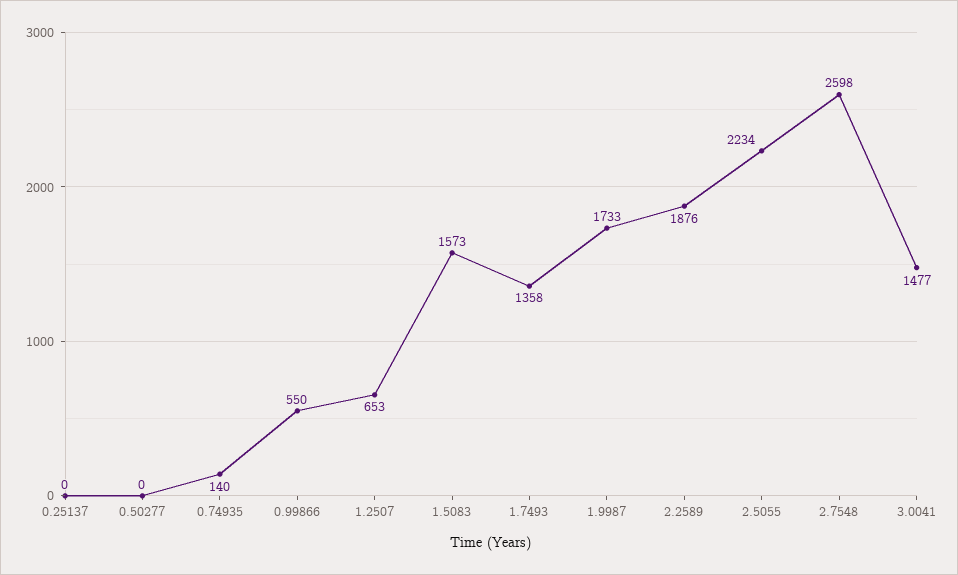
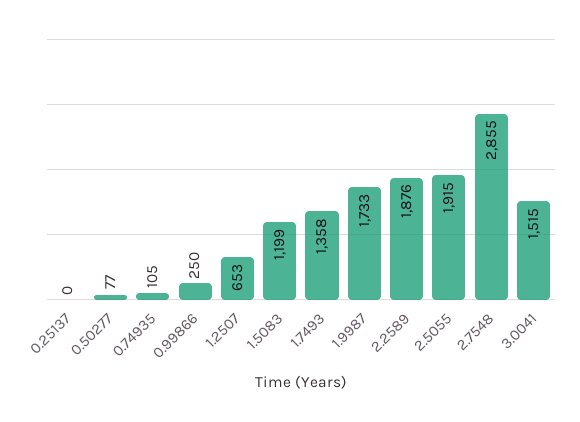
  {
    "0.25137": 0,
-   "0.50277": 0,
+   "0.50277": 77,
-   "0.74935": 140,
+   "0.74935": 105,
-   "0.99866": 550,
+   "0.99866": 250,
    "1.2507": 653,
-   "1.5083": 1573,
+   "1.5083": 1199,
    "1.7493": 1358,
    "1.9987": 1733,
    "2.2589": 1876,
-   "2.5055": 2234,
+   "2.5055": 1915,
-   "2.7548": 2598,
+   "2.7548": 2855,
-   "3.0041": 1477
+   "3.0041": 1515
  }

